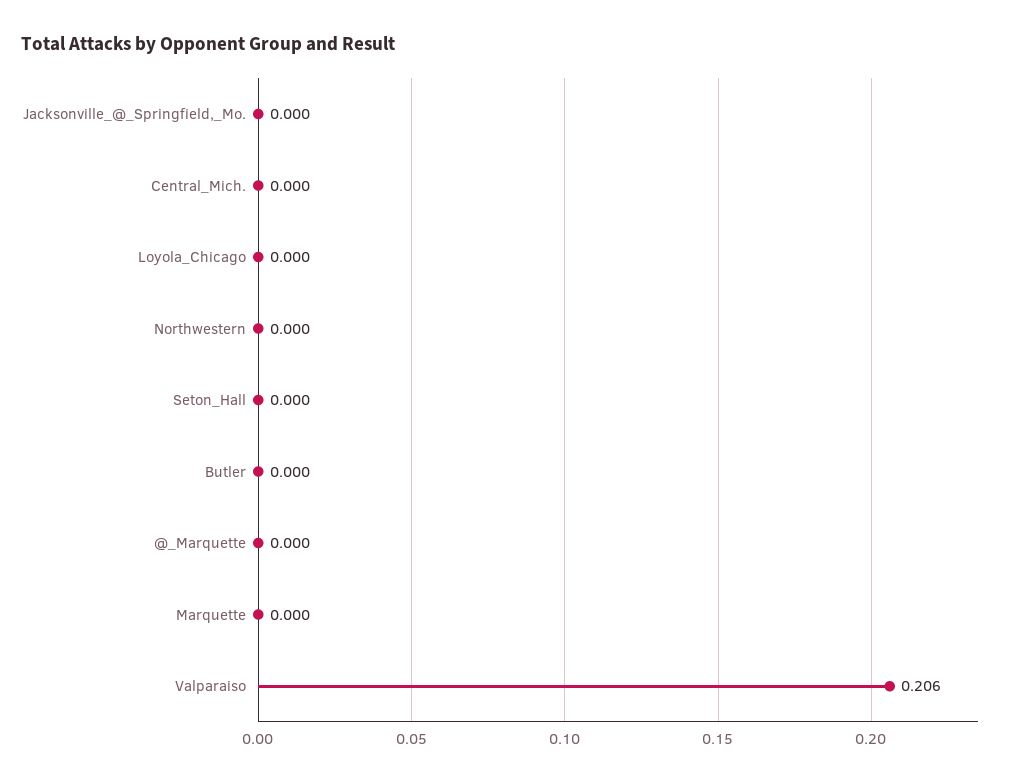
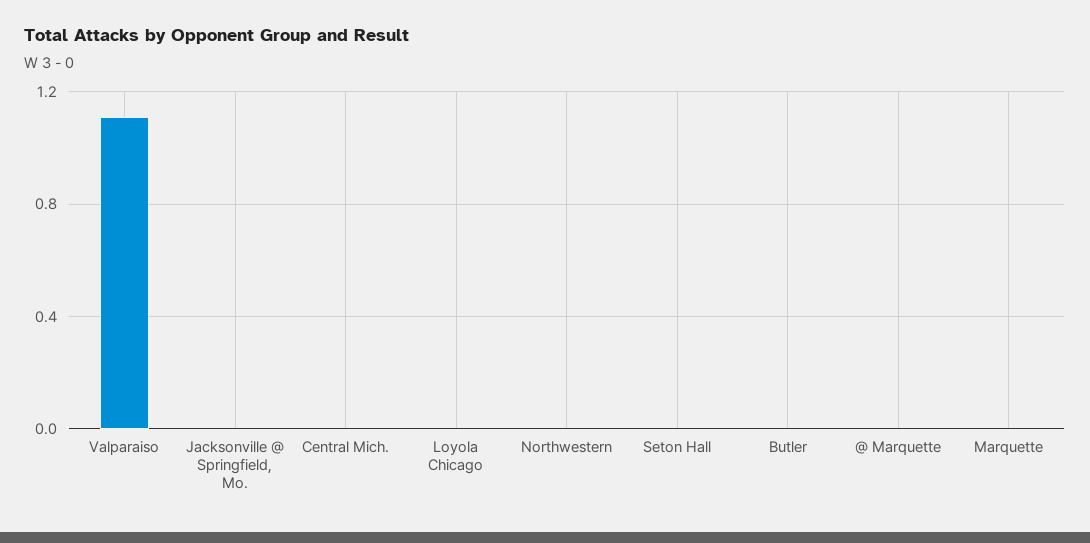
  {
    "Jacksonville_@_Springfield,_Mo.": 0,
    "Central_Mich.": 0,
    "Loyola_Chicago": 0,
    "Northwestern": 0,
    "Seton_Hall": 0,
    "Butler": 0,
    "@_Marquette": 0,
    "Marquette": 0,
-   "Valparaiso": 0.206
+   "Valparaiso": 1.1
  }

